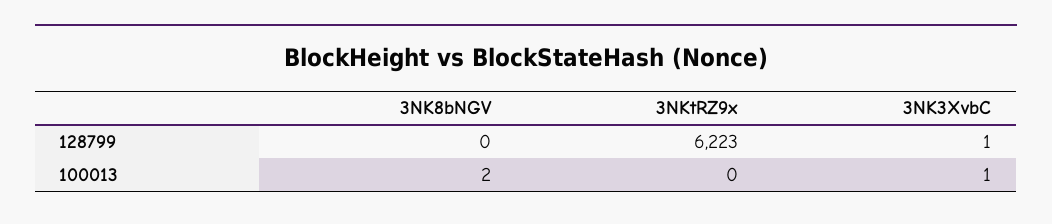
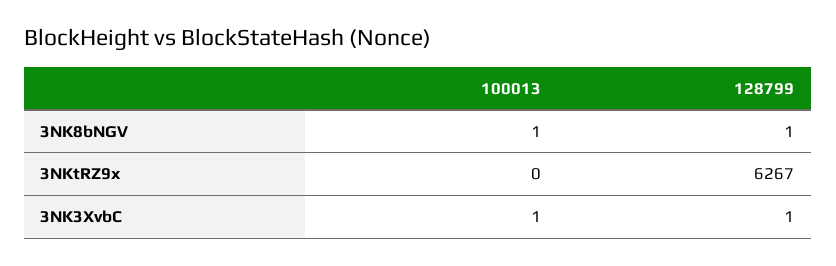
  {
    "3NK8bNGV": {
-     "128799": 0,
+     "128799": 1,
-     "100013": 2
+     "100013": 1
    },
    "3NKtRZ9x": {
-     "128799": 6223,
+     "128799": 6267,
      "100013": 0
    },
    "3NK3XvbC": {
      "128799": 1,
      "100013": 1
    }
  }

